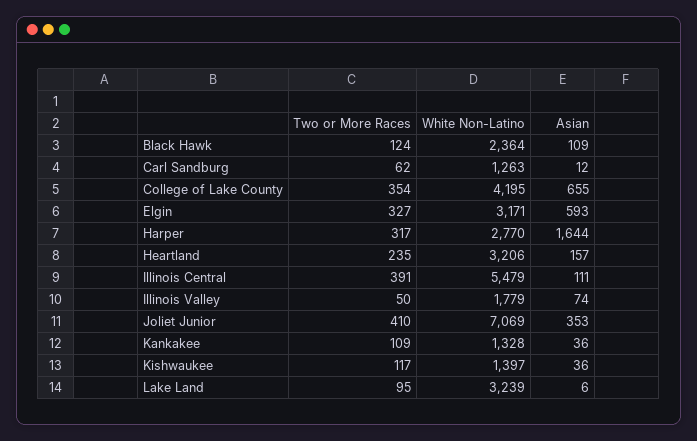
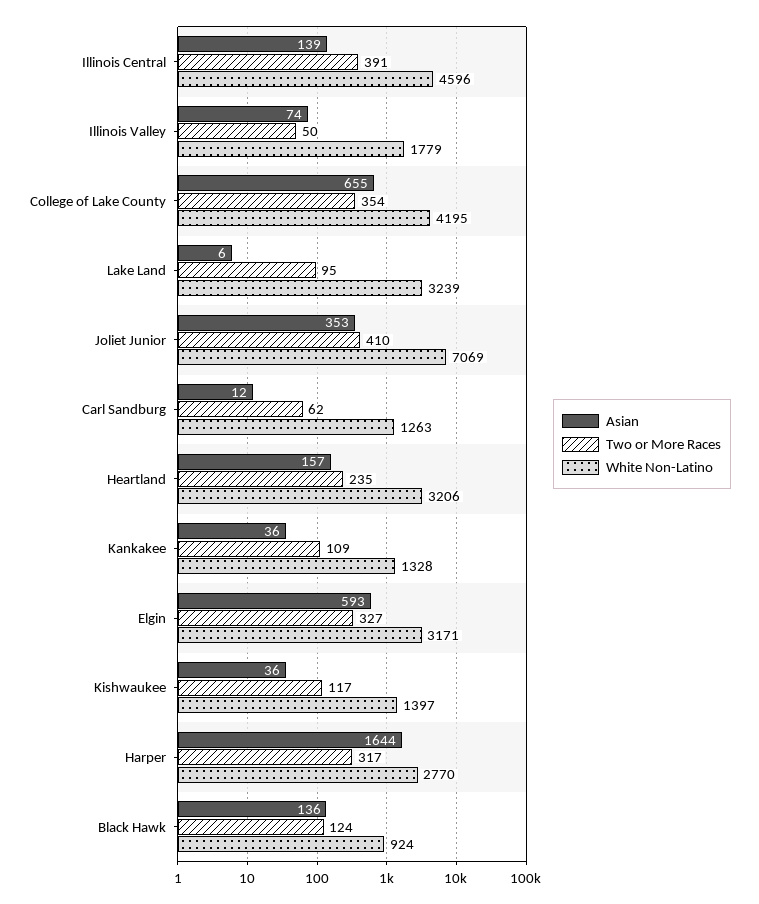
  {
    "Two or More Races": {
      "Black Hawk": 124,
      "Carl Sandburg": 62,
      "College of Lake County": 354,
      "Elgin": 327,
      "Harper": 317,
      "Heartland": 235,
      "Illinois Central": 391,
      "Illinois Valley": 50,
      "Joliet Junior": 410,
      "Kankakee": 109,
      "Kishwaukee": 117,
      "Lake Land": 95
    },
    "White Non-Latino": {
-     "Black Hawk": 2364,
+     "Black Hawk": 924,
      "Carl Sandburg": 1263,
      "College of Lake County": 4195,
      "Elgin": 3171,
      "Harper": 2770,
      "Heartland": 3206,
-     "Illinois Central": 5479,
+     "Illinois Central": 4596,
      "Illinois Valley": 1779,
      "Joliet Junior": 7069,
      "Kankakee": 1328,
      "Kishwaukee": 1397,
      "Lake Land": 3239
    },
    "Asian": {
-     "Black Hawk": 109,
+     "Black Hawk": 136,
      "Carl Sandburg": 12,
      "College of Lake County": 655,
      "Elgin": 593,
      "Harper": 1644,
      "Heartland": 157,
-     "Illinois Central": 111,
+     "Illinois Central": 139,
      "Illinois Valley": 74,
      "Joliet Junior": 353,
      "Kankakee": 36,
      "Kishwaukee": 36,
      "Lake Land": 6
    }
  }

